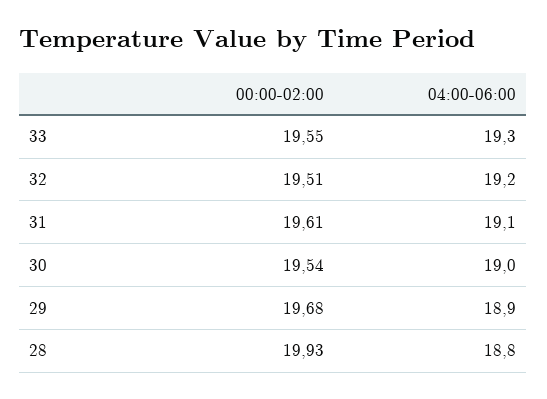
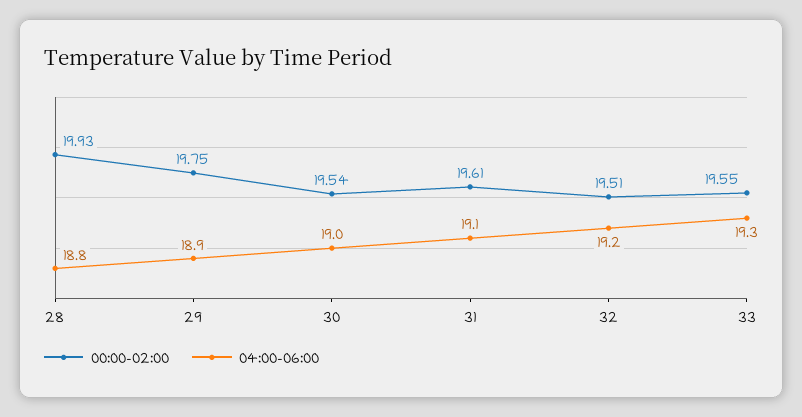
  {
    "00:00-02:00": {
      "33": 19.55,
      "32": 19.51,
      "31": 19.61,
      "30": 19.54,
-     "29": 19.68,
+     "29": 19.75,
      "28": 19.93
    },
    "04:00-06:00": {
      "33": 19.3,
      "32": 19.2,
      "31": 19.1,
      "30": 19,
      "29": 18.9,
      "28": 18.8
    }
  }

